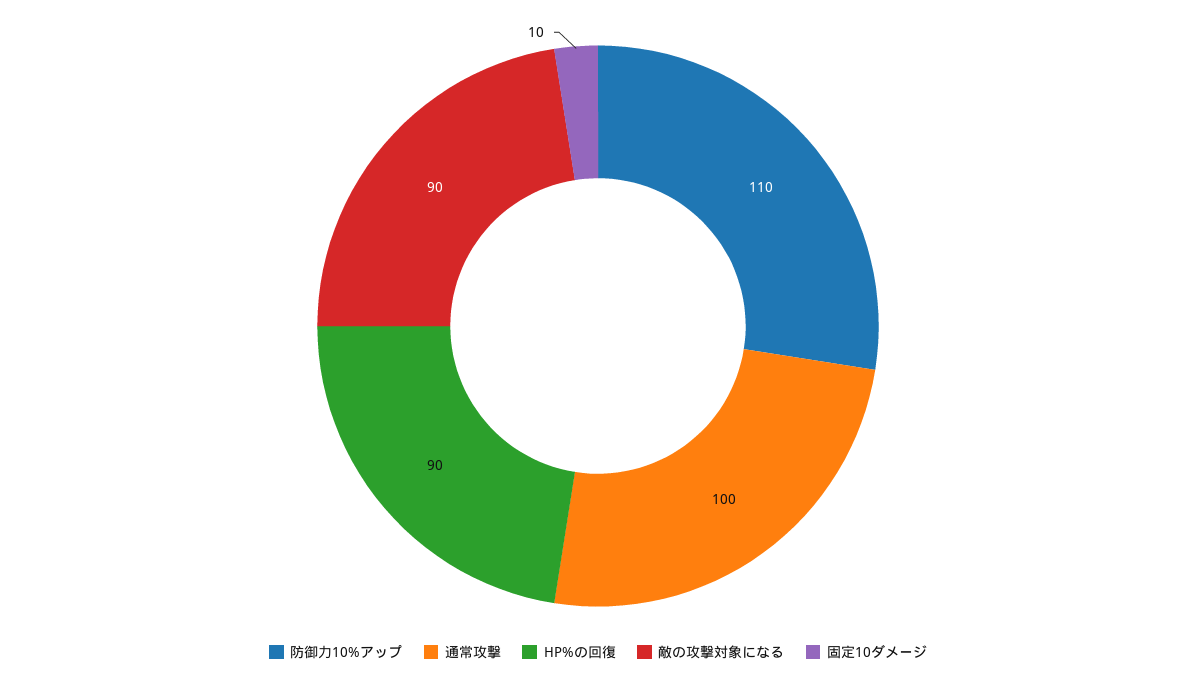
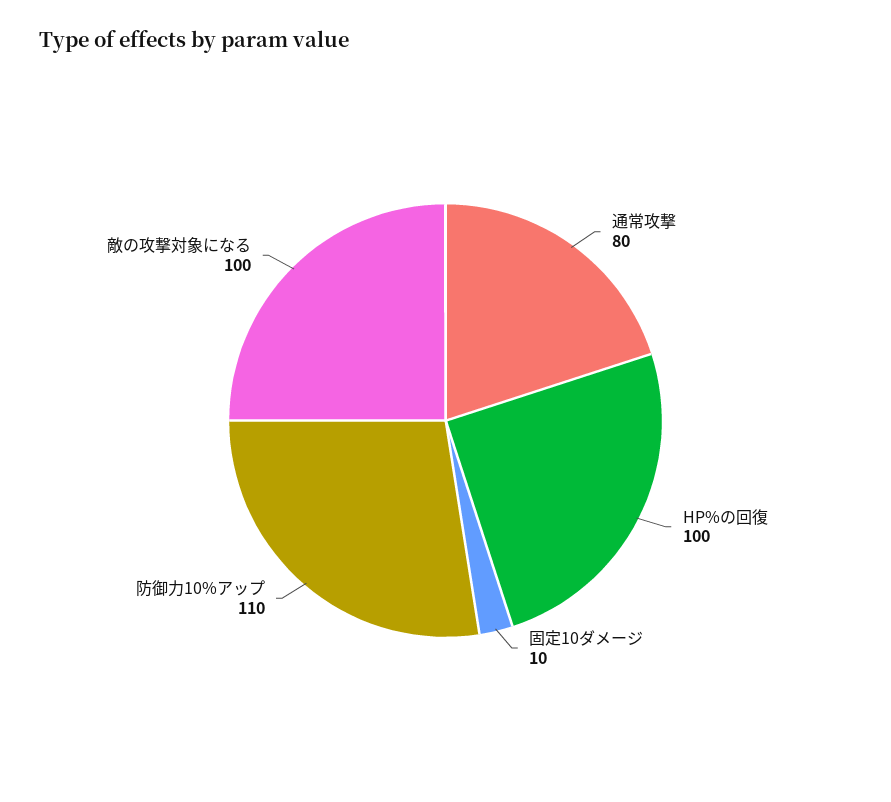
  {
    "防御力10%アップ": 110,
-   "通常攻撃": 100,
+   "通常攻撃": 80,
-   "HP%の回復": 90,
+   "HP%の回復": 100,
-   "敵の攻撃対象になる": 90,
+   "敵の攻撃対象になる": 100,
    "固定10ダメージ": 10
  }

